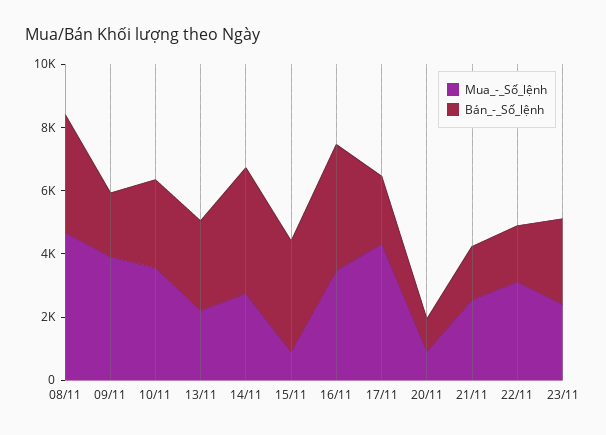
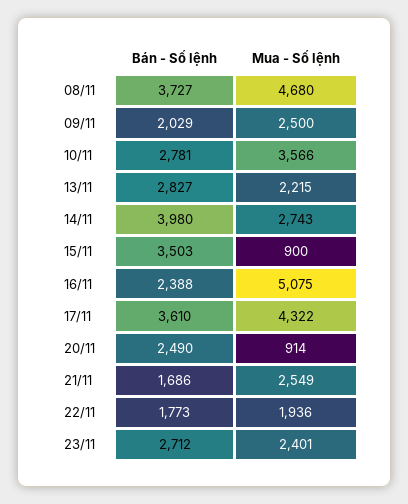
  {
    "Mua_-_Số_lệnh": {
      "08/11": 4680,
-     "09/11": 4000,
+     "09/11": 2500,
      "10/11": 3566,
      "13/11": 2215,
      "14/11": 2743,
      "15/11": 900,
-     "16/11": 3500,
+     "16/11": 5075,
      "17/11": 4322,
      "20/11": 914,
      "21/11": 2549,
-     "22/11": 3000,
+     "22/11": 1936,
      "23/11": 2401
    },
    "Bán_-_Số_lệnh": {
      "08/11": 3727,
      "09/11": 2029,
      "10/11": 2781,
      "13/11": 2827,
      "14/11": 3980,
      "15/11": 3503,
-     "16/11": 4000,
+     "16/11": 2388,
-     "17/11": 2000,
+     "17/11": 3610,
-     "20/11": 1000,
+     "20/11": 2490,
      "21/11": 1686,
      "22/11": 1773,
      "23/11": 2712
    }
  }

